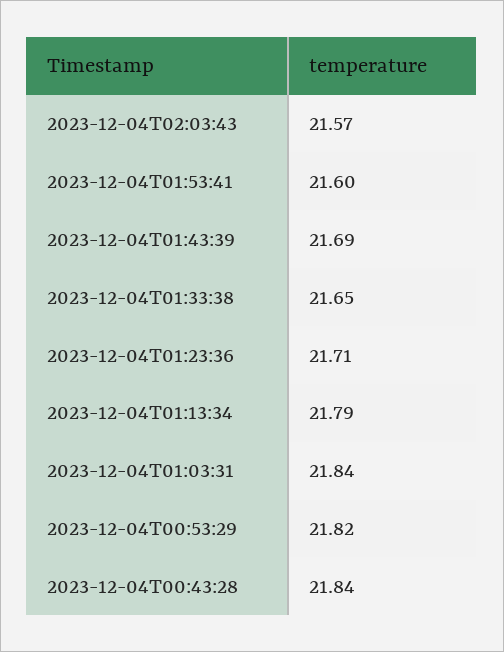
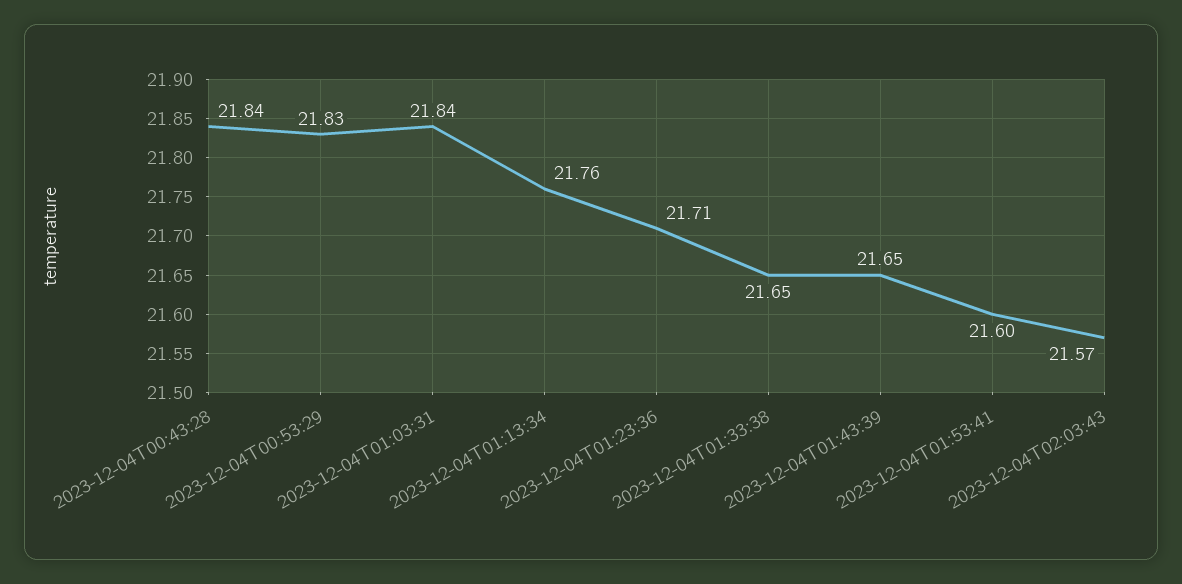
  {
    "2023-12-04T02:03:43": 21.57,
    "2023-12-04T01:53:41": 21.6,
-   "2023-12-04T01:43:39": 21.69,
+   "2023-12-04T01:43:39": 21.65,
    "2023-12-04T01:33:38": 21.65,
    "2023-12-04T01:23:36": 21.71,
-   "2023-12-04T01:13:34": 21.79,
+   "2023-12-04T01:13:34": 21.76,
    "2023-12-04T01:03:31": 21.84,
-   "2023-12-04T00:53:29": 21.82,
+   "2023-12-04T00:53:29": 21.83,
    "2023-12-04T00:43:28": 21.84
  }

